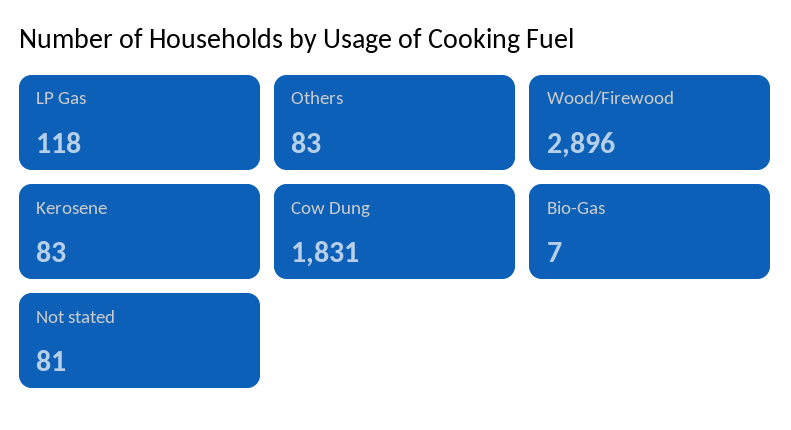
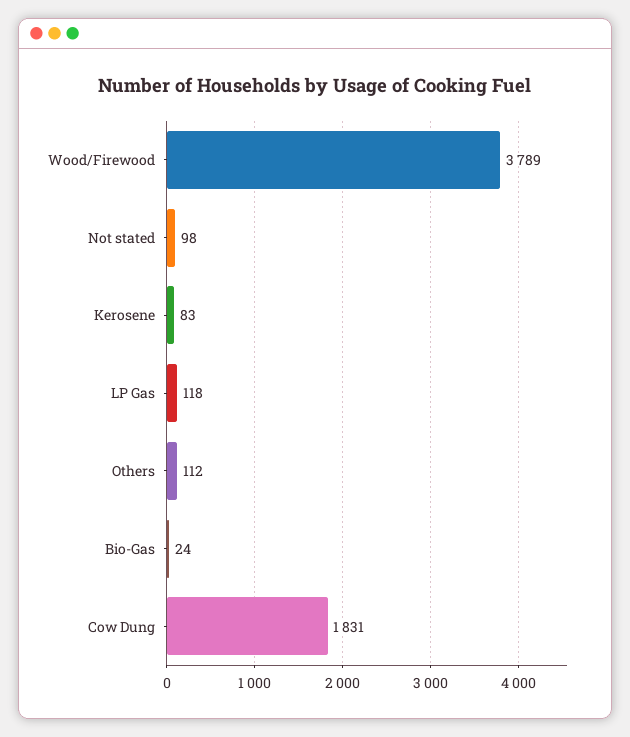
  {
    "LP Gas": 118,
-   "Others": 83,
+   "Others": 112,
-   "Wood/Firewood": 2896,
+   "Wood/Firewood": 3789,
    "Kerosene": 83,
    "Cow Dung": 1831,
-   "Bio-Gas": 7,
+   "Bio-Gas": 24,
-   "Not stated": 81
+   "Not stated": 98
  }

